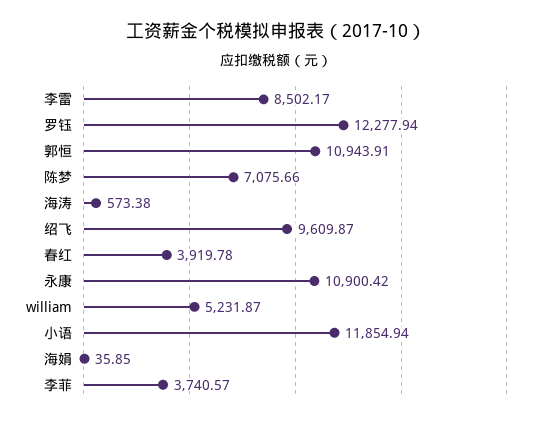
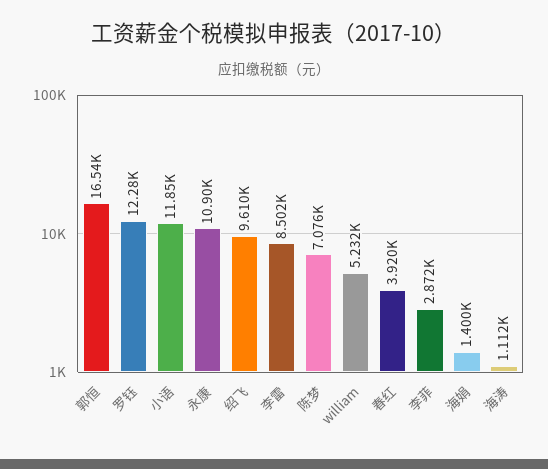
  {
    "李雷": 8502.17,
    "罗钰": 12277.94,
-   "郭恒": 10943.91,
+   "郭恒": 16540,
    "陈梦": 7075.66,
-   "海涛": 573.38,
+   "海涛": 1112,
    "绍飞": 9609.87,
    "春红": 3919.78,
    "永康": 10900.42,
    "william": 5231.87,
    "小语": 11854.94,
-   "海娟": 35.85,
+   "海娟": 1400,
-   "李菲": 3740.57
+   "李菲": 2872
  }

